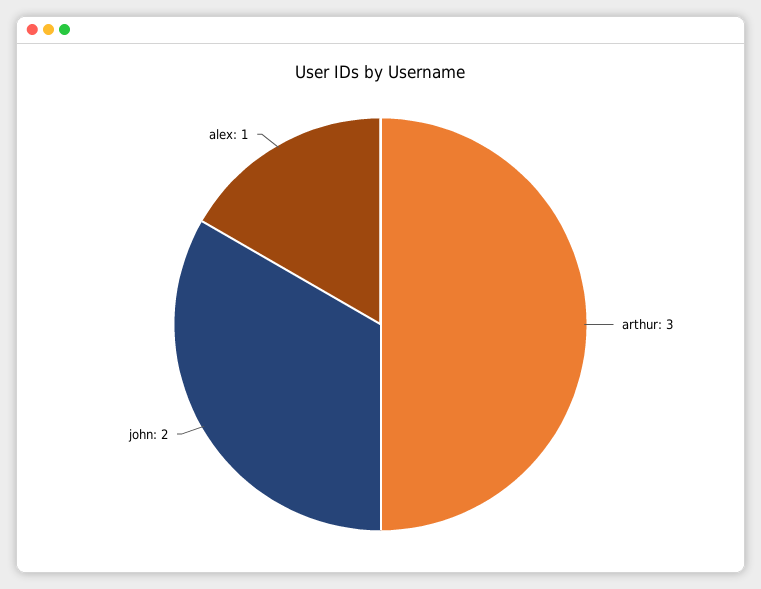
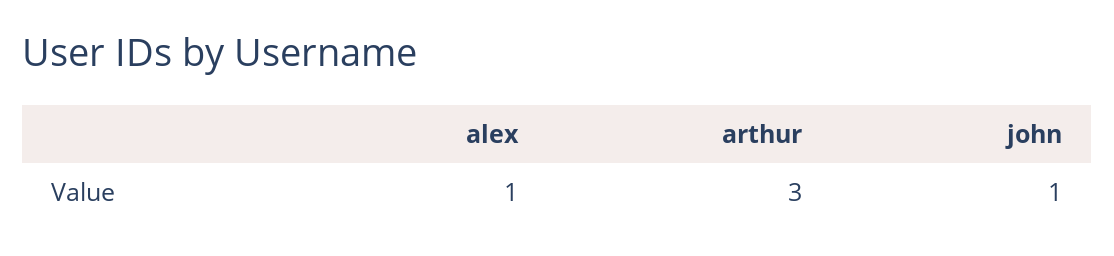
  {
    "arthur": 3,
-   "john": 2,
+   "john": 1,
    "alex": 1
  }

